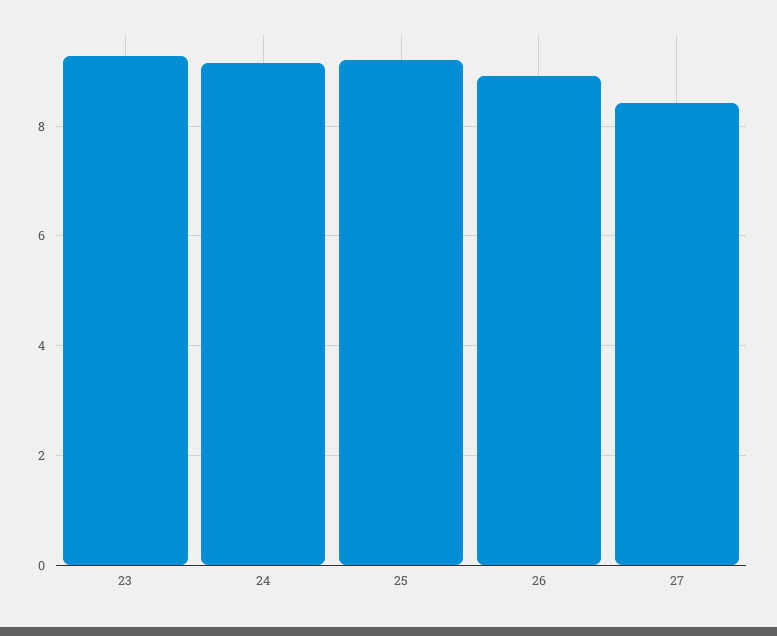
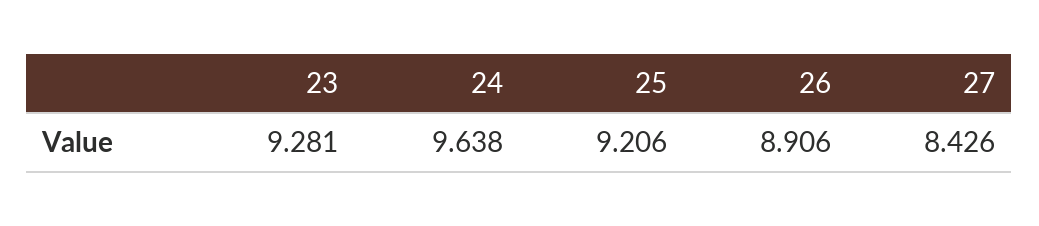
  {
    "23": 9.281,
-   "24": 9.2,
+   "24": 9.638,
    "25": 9.206,
    "26": 8.906,
    "27": 8.426
  }

